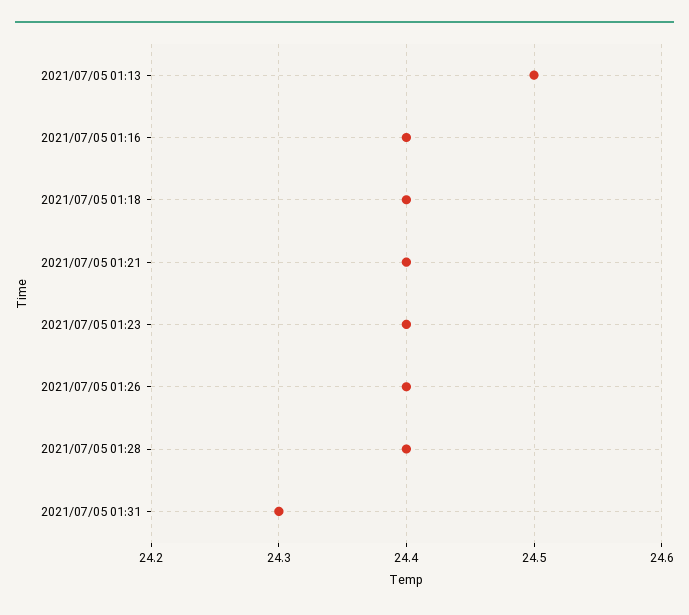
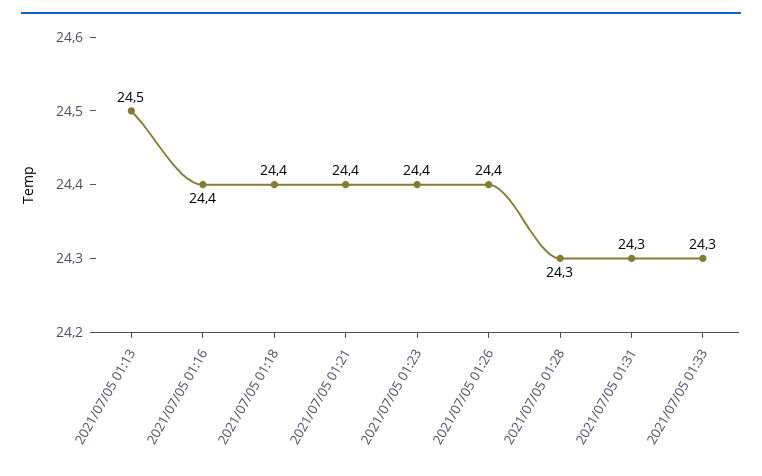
  {
    "2021/07/05 01:13": 24.5,
    "2021/07/05 01:16": 24.4,
    "2021/07/05 01:18": 24.4,
    "2021/07/05 01:21": 24.4,
    "2021/07/05 01:23": 24.4,
    "2021/07/05 01:26": 24.4,
-   "2021/07/05 01:28": 24.4,
+   "2021/07/05 01:28": 24.3,
-   "2021/07/05 01:31": 24.3
+   "2021/07/05 01:31": 24.3,
+   "2021/07/05 01:33": 24.3
  }

